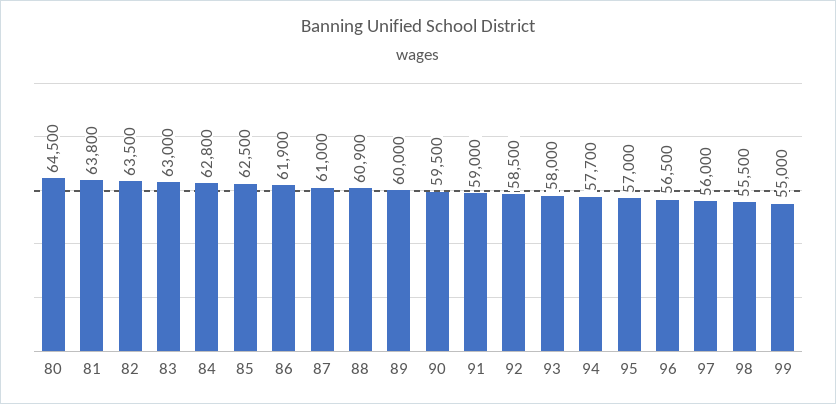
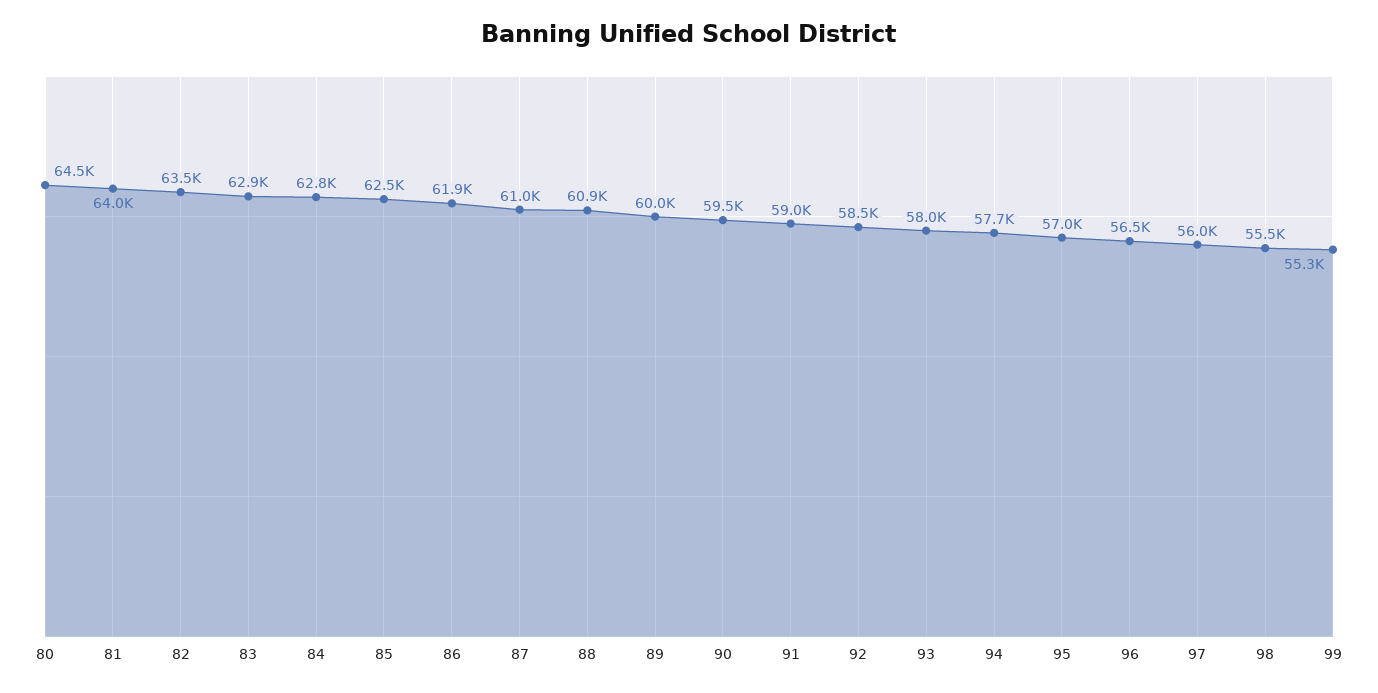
  {
    "80": 64500,
-   "81": 63800,
+   "81": 64000,
    "82": 63500,
-   "83": 63000,
+   "83": 62900,
    "84": 62800,
    "85": 62500,
    "86": 61900,
    "87": 61000,
    "88": 60900,
    "89": 60000,
    "90": 59500,
    "91": 59000,
    "92": 58500,
    "93": 58000,
    "94": 57700,
    "95": 57000,
    "96": 56500,
    "97": 56000,
    "98": 55500,
-   "99": 55000
+   "99": 55300
  }

